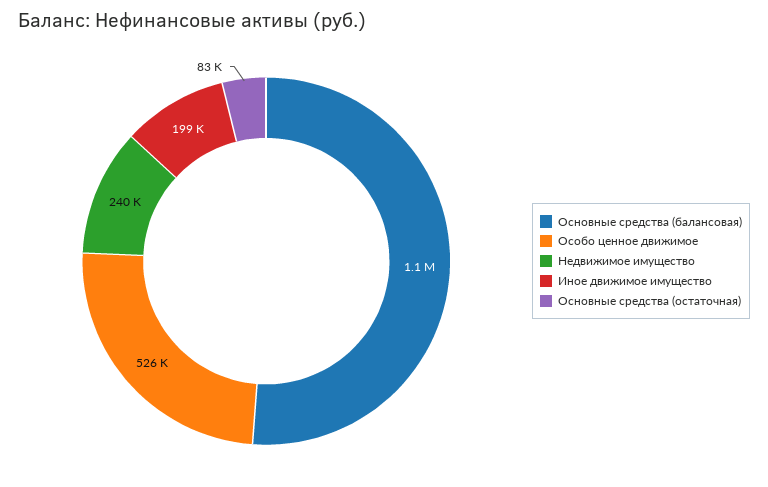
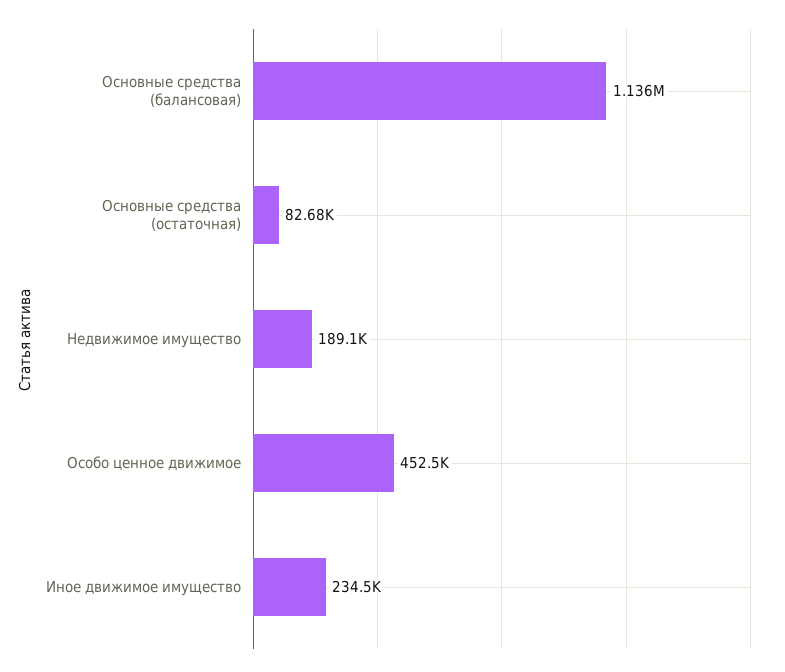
  {
    "Основные средства (балансовая)": 1136000,
-   "Особо ценное движимое": 526000,
+   "Особо ценное движимое": 452500,
-   "Недвижимое имущество": 240000,
+   "Недвижимое имущество": 189100,
-   "Иное движимое имущество": 199000,
+   "Иное движимое имущество": 234500,
    "Основные средства (остаточная)": 82680
  }

